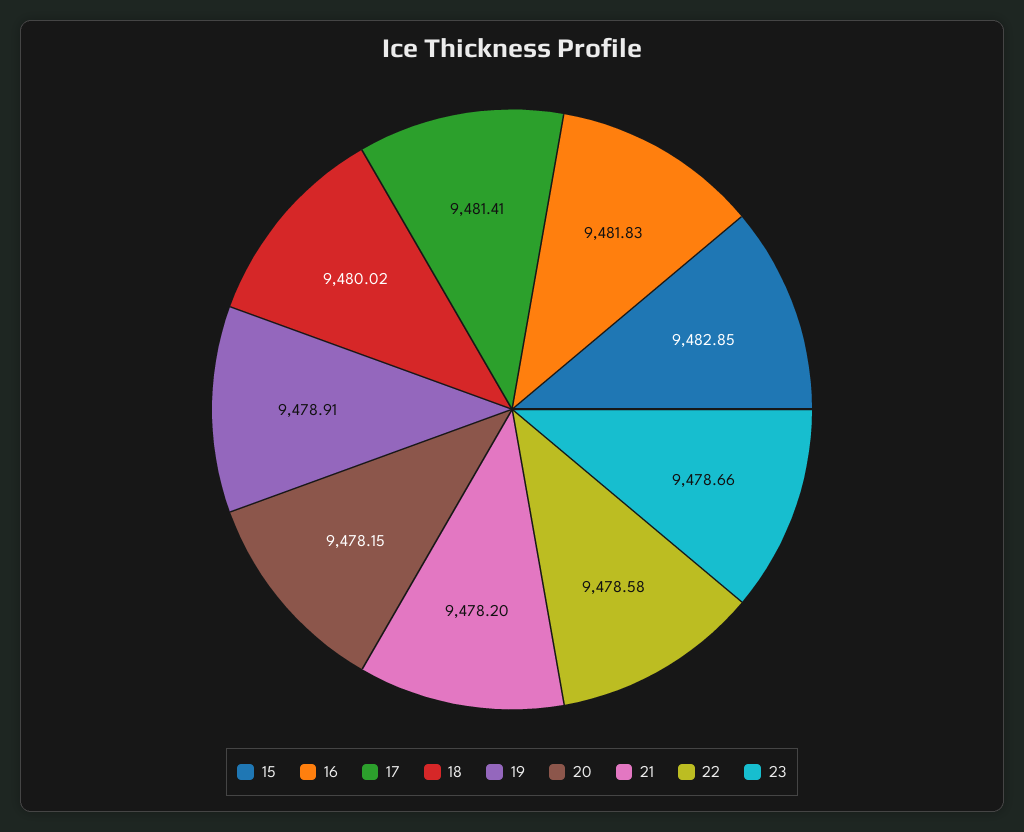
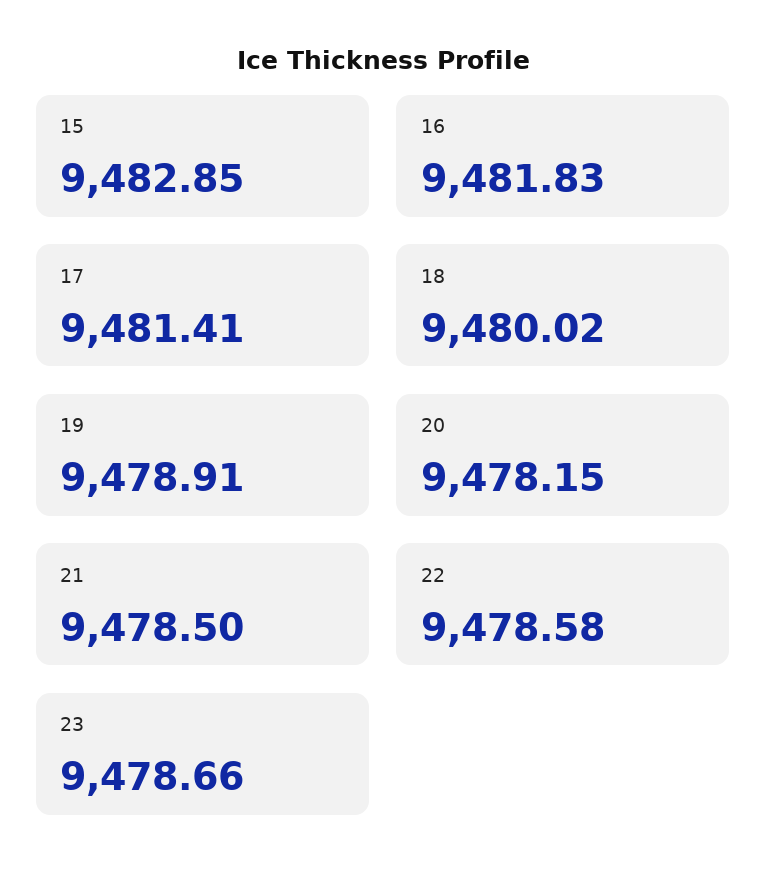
  {
    "15": 9482.85,
    "16": 9481.83,
    "17": 9481.41,
    "18": 9480.02,
    "19": 9478.91,
    "20": 9478.15,
-   "21": 9478.2,
+   "21": 9478.5,
    "22": 9478.58,
    "23": 9478.66
  }

